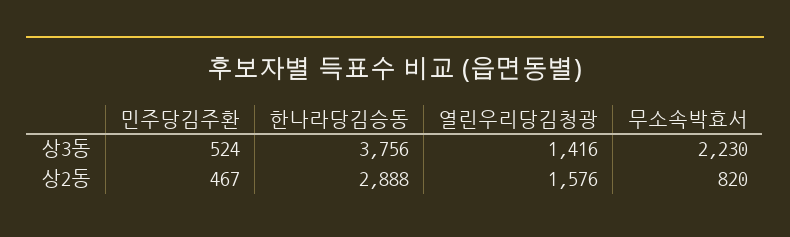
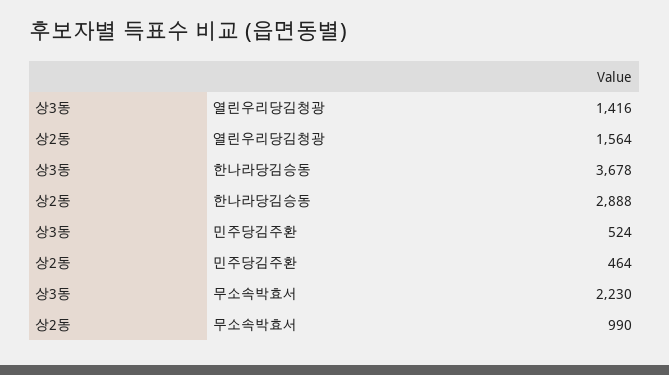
  {
    "민주당김주환": {
      "상3동": 524,
-     "상2동": 467
+     "상2동": 464
    },
    "한나라당김승동": {
-     "상3동": 3756,
+     "상3동": 3678,
      "상2동": 2888
    },
    "열린우리당김청광": {
      "상3동": 1416,
-     "상2동": 1576
+     "상2동": 1564
    },
    "무소속박효서": {
      "상3동": 2230,
-     "상2동": 820
+     "상2동": 990
    }
  }

